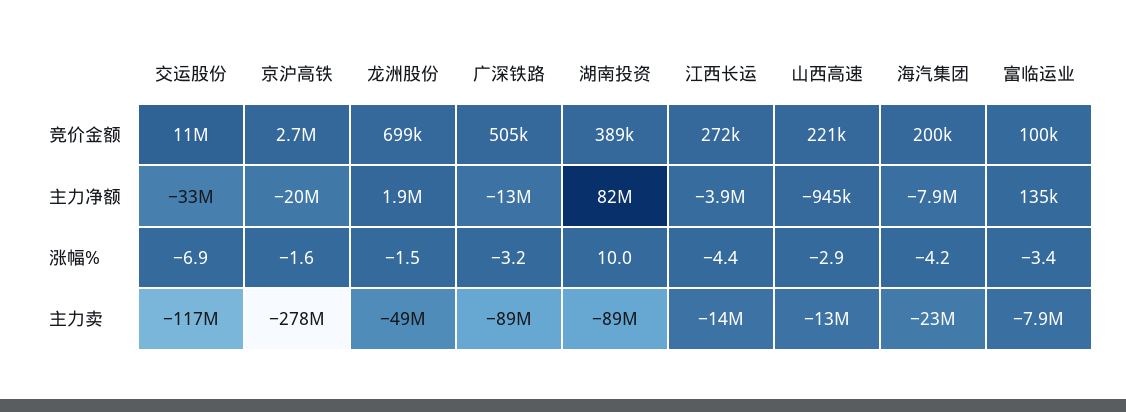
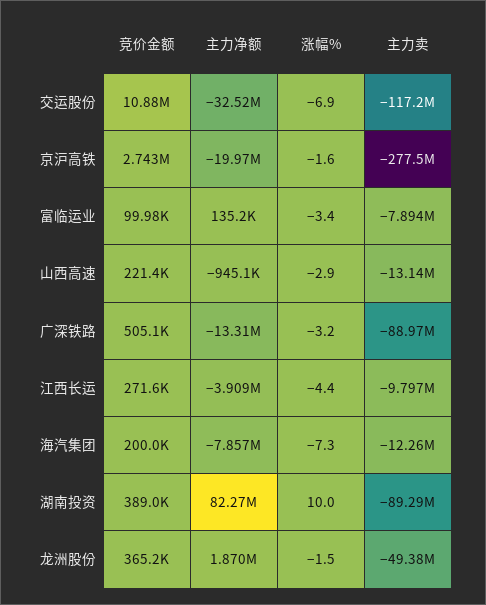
  {
    "交运股份": {
      "竞价金额": 10880000,
      "主力净额": -32520000,
      "涨幅%": -6.9,
      "主力卖": -117200000
    },
    "京沪高铁": {
      "竞价金额": 2743000,
      "主力净额": -19970000,
      "涨幅%": -1.6,
      "主力卖": -277500000
    },
    "龙洲股份": {
-     "竞价金额": 699000,
+     "竞价金额": 365200,
      "主力净额": 1870000,
      "涨幅%": -1.5,
      "主力卖": -49380000
    },
    "广深铁路": {
      "竞价金额": 505100,
      "主力净额": -13310000,
      "涨幅%": -3.2,
      "主力卖": -88970000
    },
    "湖南投资": {
      "竞价金额": 389000,
      "主力净额": 82270000,
      "涨幅%": 10,
      "主力卖": -89290000
    },
    "江西长运": {
      "竞价金额": 271600,
      "主力净额": -3909000,
      "涨幅%": -4.4,
-     "主力卖": -14000000
+     "主力卖": -9797000
    },
    "山西高速": {
      "竞价金额": 221400,
      "主力净额": -945100,
      "涨幅%": -2.9,
      "主力卖": -13140000
    },
    "海汽集团": {
      "竞价金额": 200000,
      "主力净额": -7857000,
-     "涨幅%": -4.2,
+     "涨幅%": -7.3,
-     "主力卖": -23000000
+     "主力卖": -12260000
    },
    "富临运业": {
      "竞价金额": 99980,
      "主力净额": 135200,
      "涨幅%": -3.4,
      "主力卖": -7894000
    }
  }

